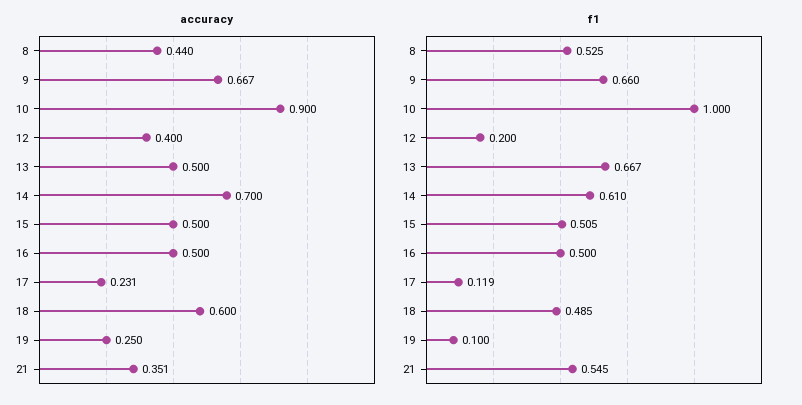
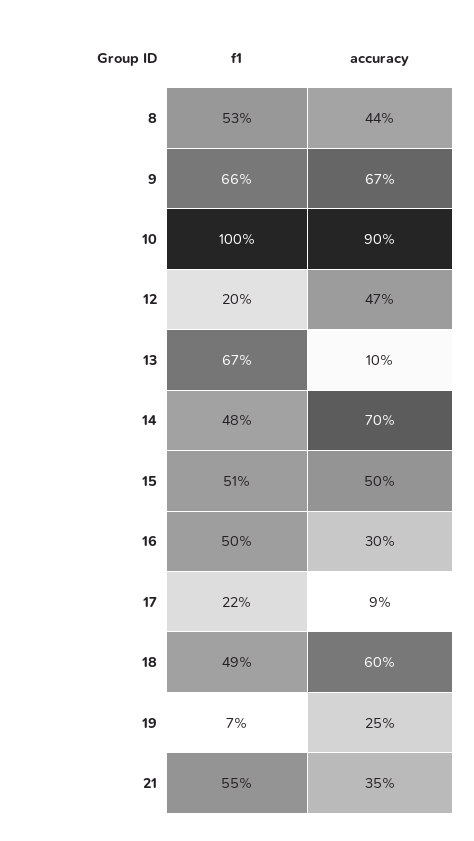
  {
    "accuracy": {
      "8": 0.44,
      "9": 0.667,
      "10": 0.9,
-     "12": 0.4,
+     "12": 0.47,
-     "13": 0.5,
+     "13": 0.1,
      "14": 0.7,
      "15": 0.5,
-     "16": 0.5,
+     "16": 0.3,
-     "17": 0.231,
+     "17": 0.09,
      "18": 0.6,
      "19": 0.25,
      "21": 0.351
    },
    "f1": {
      "8": 0.525,
      "9": 0.66,
      "10": 1,
      "12": 0.2,
      "13": 0.667,
-     "14": 0.61,
+     "14": 0.48,
      "15": 0.505,
      "16": 0.5,
-     "17": 0.119,
+     "17": 0.22,
      "18": 0.485,
-     "19": 0.1,
+     "19": 0.07,
      "21": 0.545
    }
  }

